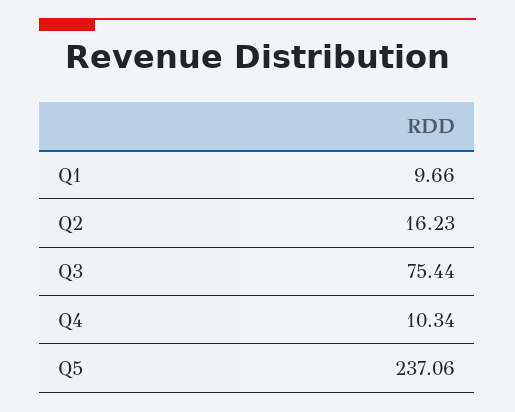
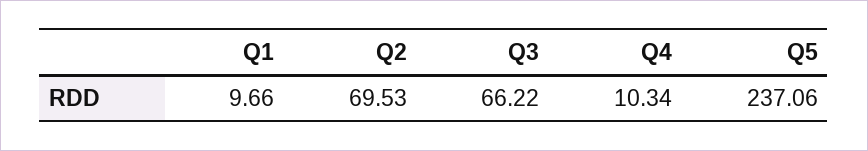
  {
    "Q1": 9.66,
-   "Q2": 16.23,
+   "Q2": 69.53,
-   "Q3": 75.44,
+   "Q3": 66.22,
    "Q4": 10.34,
    "Q5": 237.06
  }

